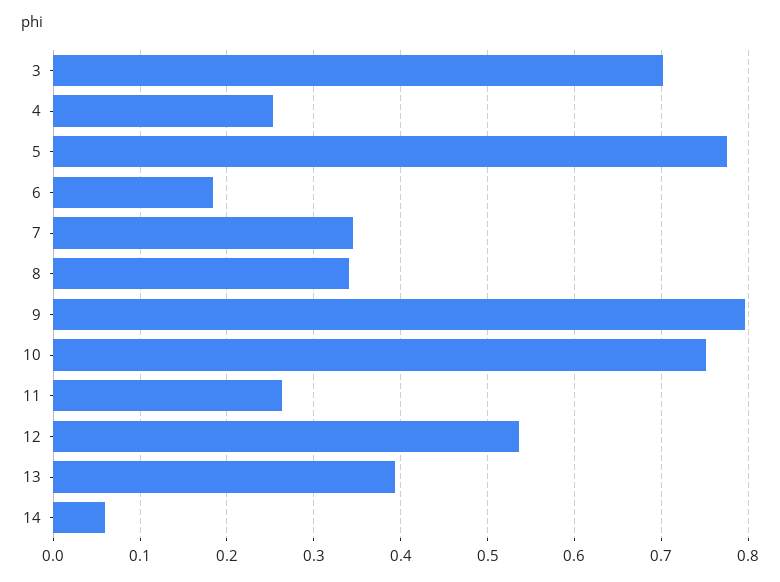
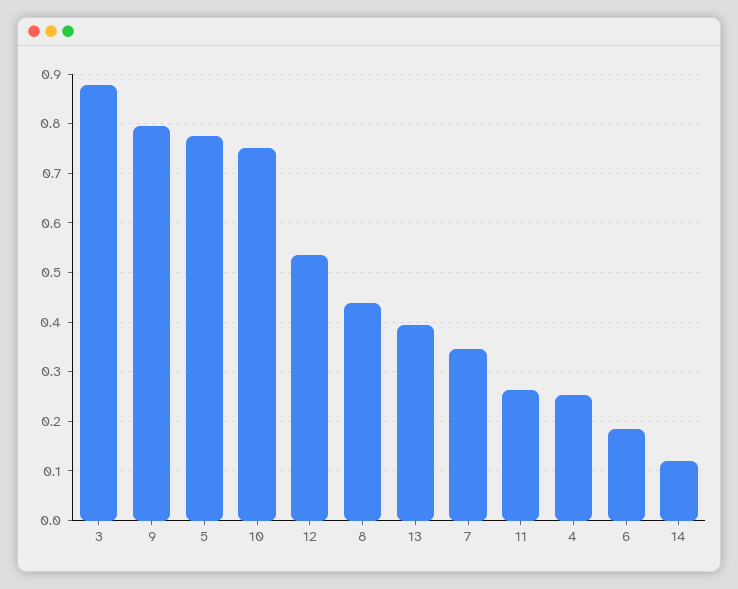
  {
-   "3": 0.7,
+   "3": 0.88,
    "4": 0.25,
    "5": 0.78,
    "6": 0.18,
    "7": 0.35,
-   "8": 0.34,
+   "8": 0.44,
    "9": 0.8,
    "10": 0.75,
    "11": 0.26,
    "12": 0.54,
    "13": 0.39,
-   "14": 0.06
+   "14": 0.12
  }

